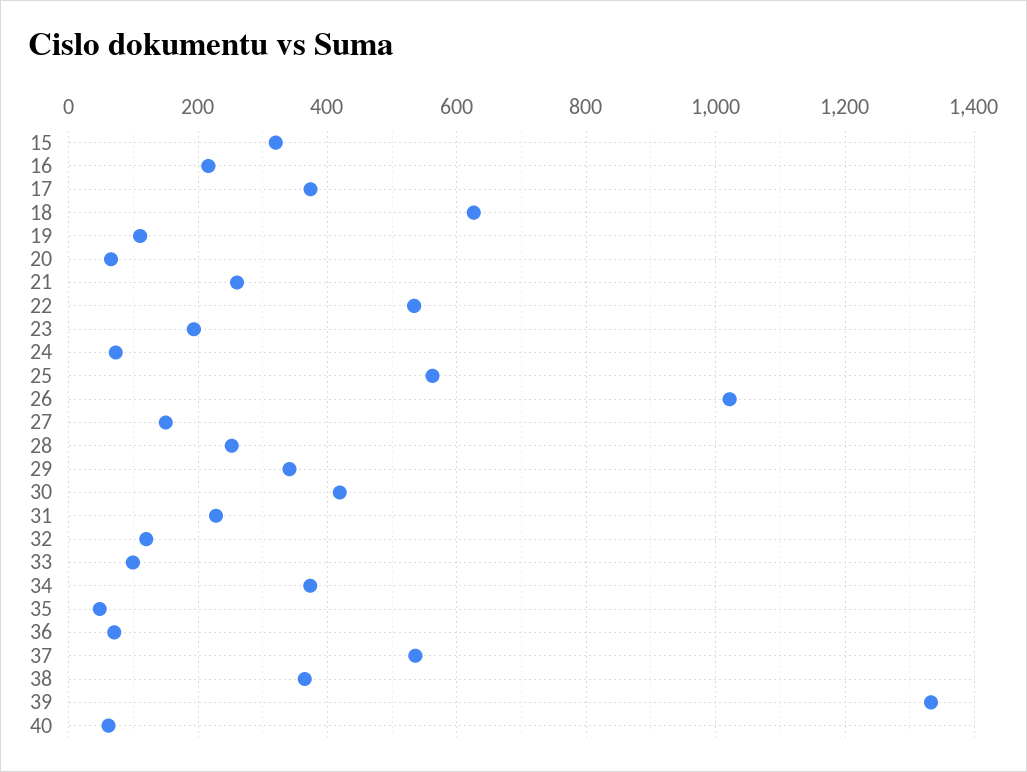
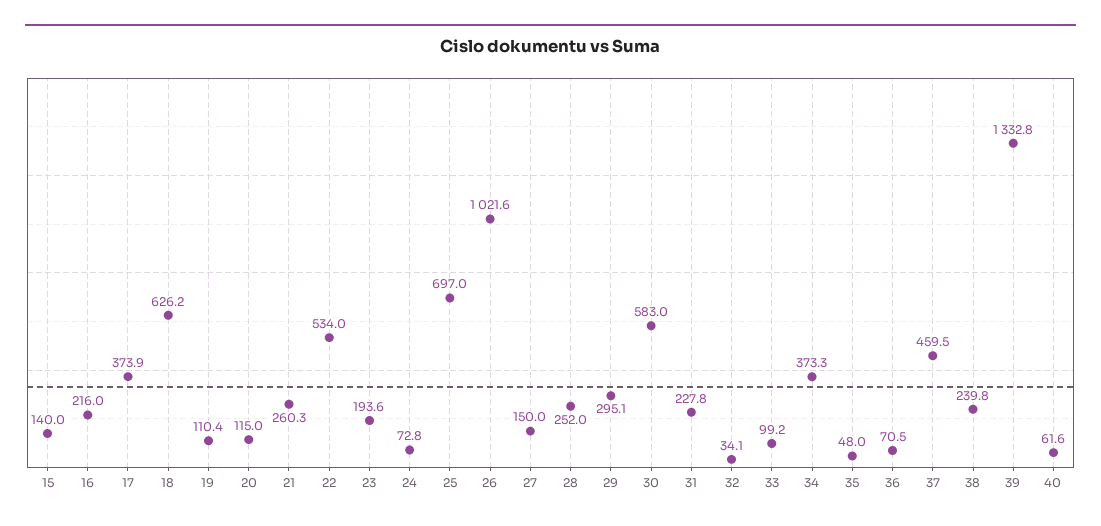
  {
-   "15": 320,
+   "15": 140,
    "16": 216,
    "17": 373.9,
    "18": 626.2,
    "19": 110.4,
-   "20": 60,
+   "20": 115,
    "21": 260.3,
    "22": 534,
    "23": 193.6,
    "24": 72.8,
-   "25": 560,
+   "25": 697,
    "26": 1021.6,
    "27": 150,
    "28": 252,
-   "29": 340,
+   "29": 295.1,
-   "30": 420,
+   "30": 583,
    "31": 227.8,
-   "32": 120,
+   "32": 34.1,
    "33": 99.2,
    "34": 373.3,
    "35": 48,
    "36": 70.5,
-   "37": 540,
+   "37": 459.5,
-   "38": 360,
+   "38": 239.8,
    "39": 1332.8,
    "40": 61.6
  }

